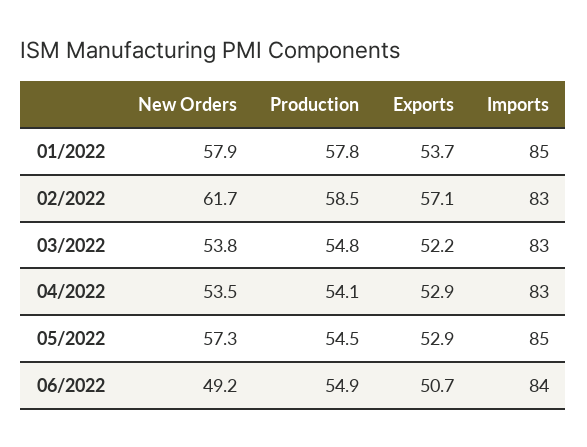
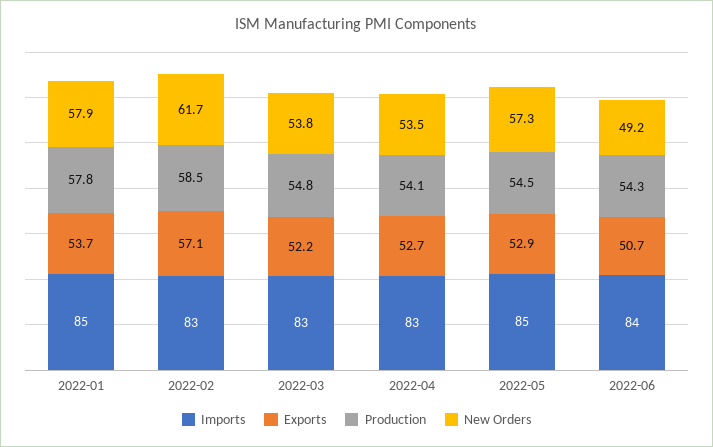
  {
    "New Orders": {
      "01/2022": 57.9,
      "02/2022": 61.7,
      "03/2022": 53.8,
      "04/2022": 53.5,
      "05/2022": 57.3,
      "06/2022": 49.2
    },
    "Production": {
      "01/2022": 57.8,
      "02/2022": 58.5,
      "03/2022": 54.8,
      "04/2022": 54.1,
      "05/2022": 54.5,
-     "06/2022": 54.9
+     "06/2022": 54.3
    },
    "Exports": {
      "01/2022": 53.7,
      "02/2022": 57.1,
      "03/2022": 52.2,
-     "04/2022": 52.9,
+     "04/2022": 52.7,
      "05/2022": 52.9,
      "06/2022": 50.7
    },
    "Imports": {
      "01/2022": 85,
      "02/2022": 83,
      "03/2022": 83,
      "04/2022": 83,
      "05/2022": 85,
      "06/2022": 84
    }
  }

